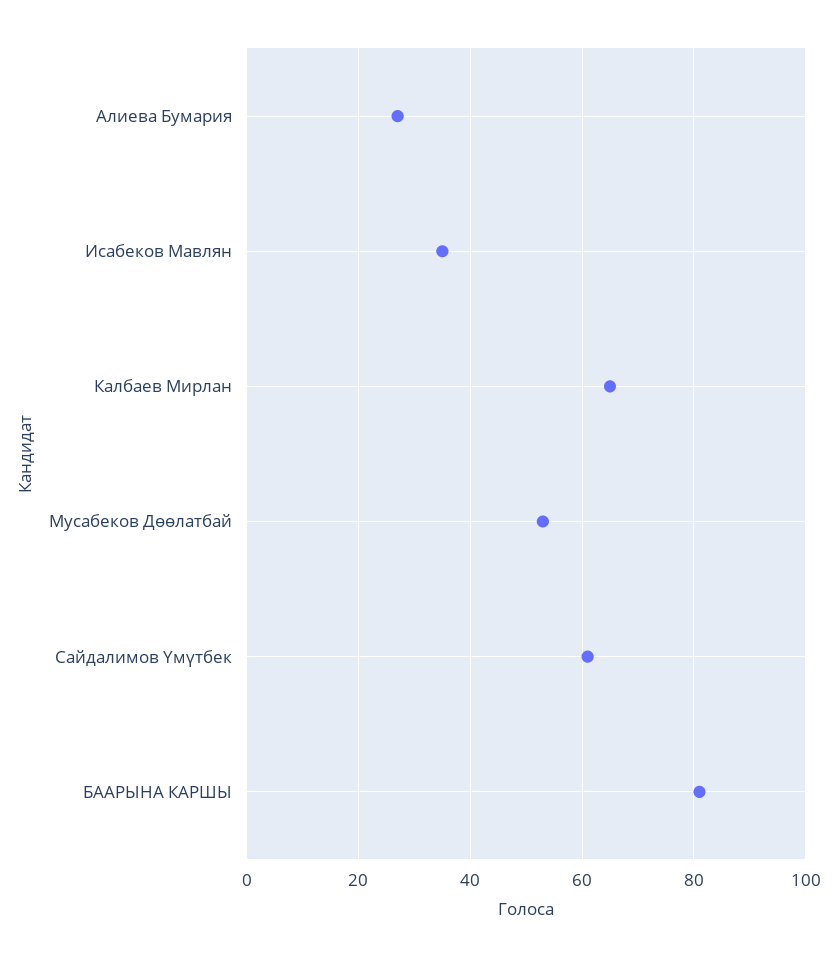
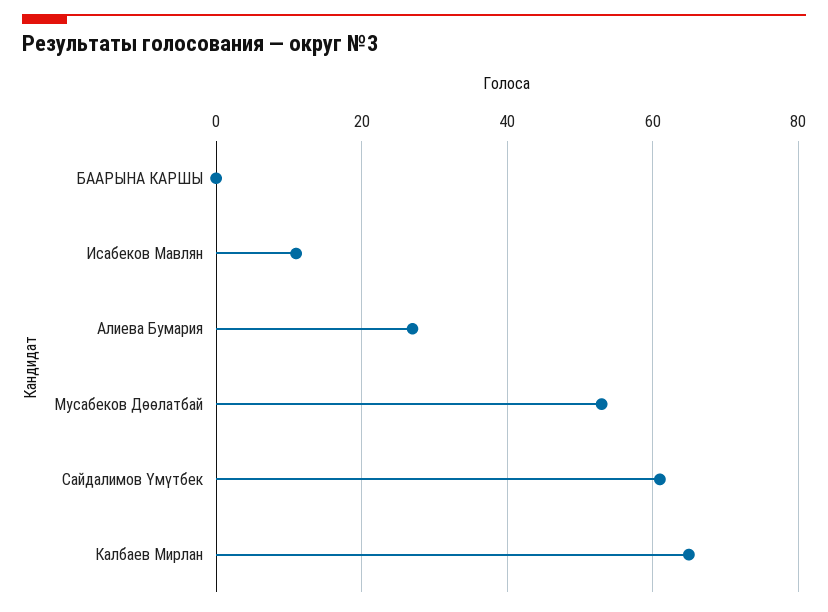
  {
    "Алиева Бумария": 25,
-   "Исабеков Мавлян": 35,
+   "Исабеков Мавлян": 10,
    "Калбаев Мирлан": 65,
    "Мусабеков Дөөлатбай": 55,
    "Сайдалимов Үмүтбек": 60,
-   "БААРЫНА КАРШЫ": 80
+   "БААРЫНА КАРШЫ": 0
  }

